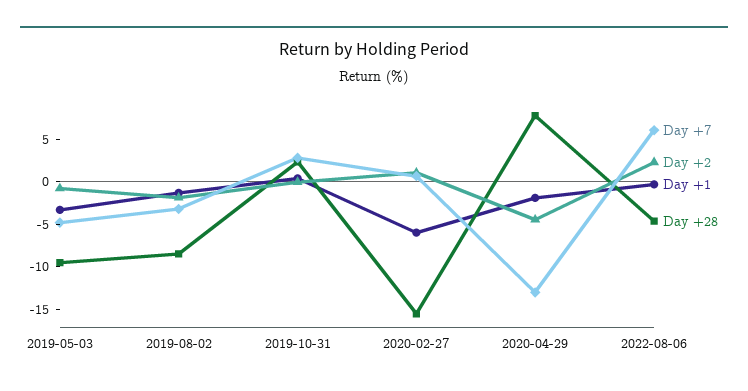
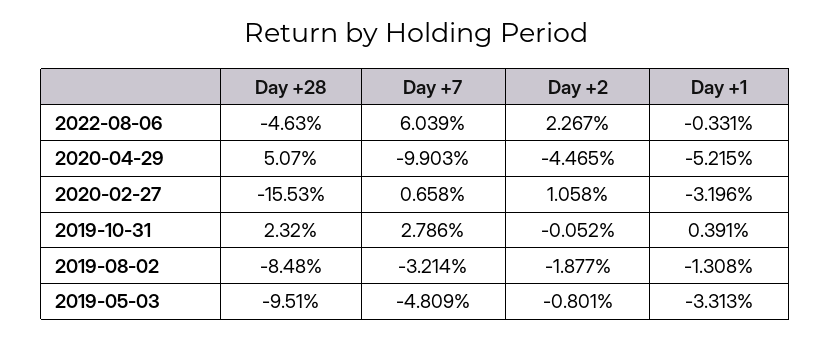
  {
    "Day +7": {
      "2019-05-03": -4.809,
      "2019-08-02": -3.214,
      "2019-10-31": 2.786,
      "2020-02-27": 0.658,
-     "2020-04-29": -13,
+     "2020-04-29": -9.903,
      "2022-08-06": 6.039
    },
    "Day +2": {
      "2019-05-03": -0.801,
      "2019-08-02": -1.877,
      "2019-10-31": -0.052,
      "2020-02-27": 1.058,
      "2020-04-29": -4.465,
      "2022-08-06": 2.267
    },
    "Day +1": {
      "2019-05-03": -3.313,
      "2019-08-02": -1.308,
      "2019-10-31": 0.391,
-     "2020-02-27": -6,
+     "2020-02-27": -3.196,
-     "2020-04-29": -2,
+     "2020-04-29": -5.215,
      "2022-08-06": -0.331
    },
    "Day +28": {
      "2019-05-03": -9.51,
      "2019-08-02": -8.48,
      "2019-10-31": 2.32,
      "2020-02-27": -15.53,
-     "2020-04-29": 8,
+     "2020-04-29": 5.07,
      "2022-08-06": -4.63
    }
  }

